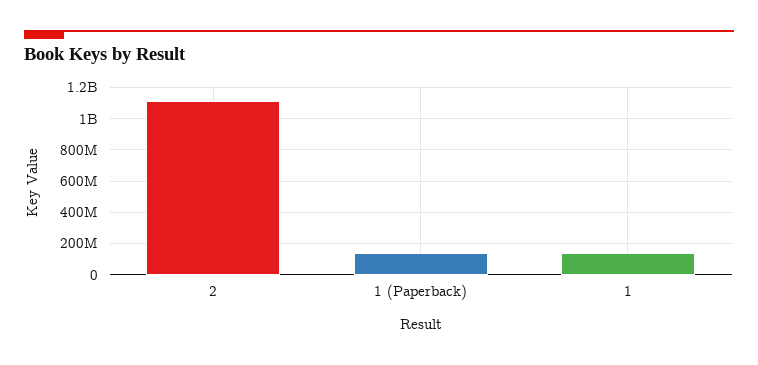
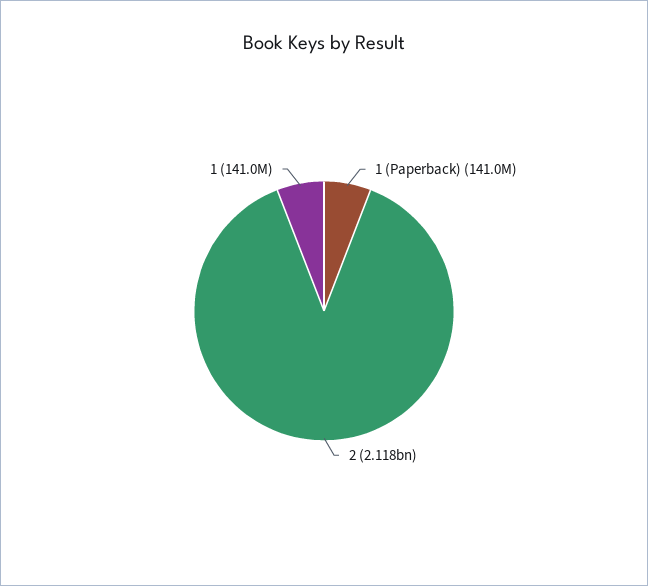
  {
-   "2": 1100000000,
+   "2": 2118000000,
    "1 (Paperback)": 141000000,
    "1": 141000000
  }

